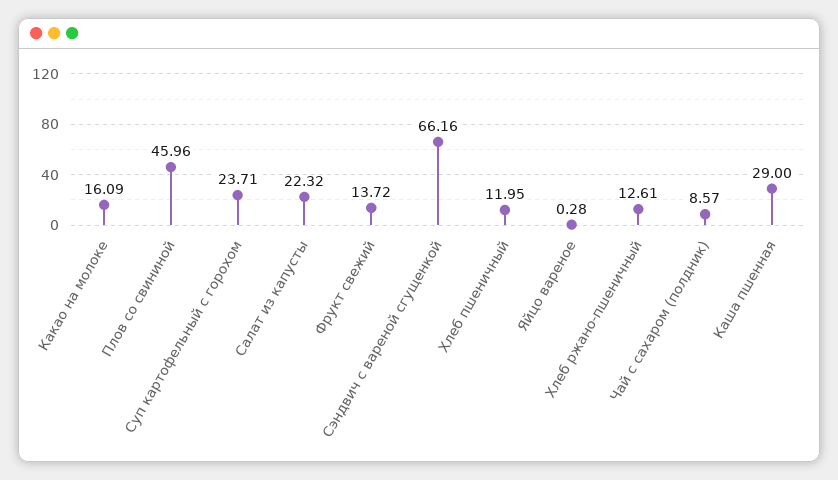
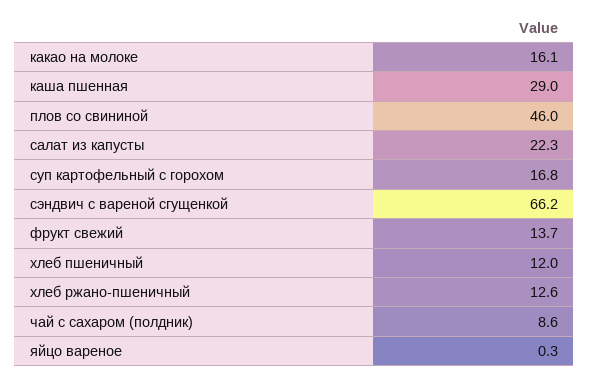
  {
    "Какао на молоке": 16.09,
    "Плов со свининой": 45.96,
-   "Суп картофельный с горохом": 23.71,
+   "Суп картофельный с горохом": 16.8,
    "Салат из капусты": 22.32,
    "Фрукт свежий": 13.72,
    "Сэндвич с вареной сгущенкой": 66.16,
    "Хлеб пшеничный": 11.95,
    "Яйцо вареное": 0.28,
    "Хлеб ржано-пшеничный": 12.61,
    "Чай с сахаром (полдник)": 8.57,
    "Каша пшенная": 29
  }

